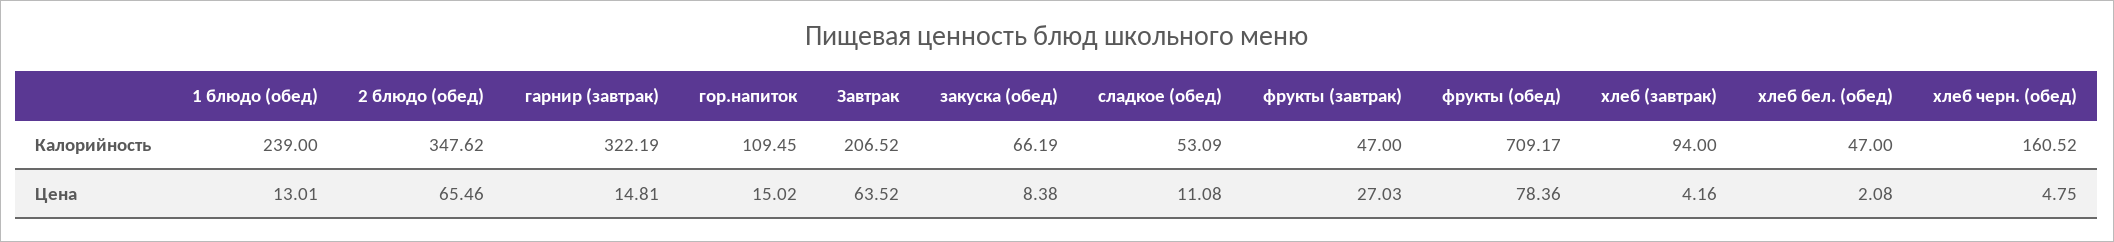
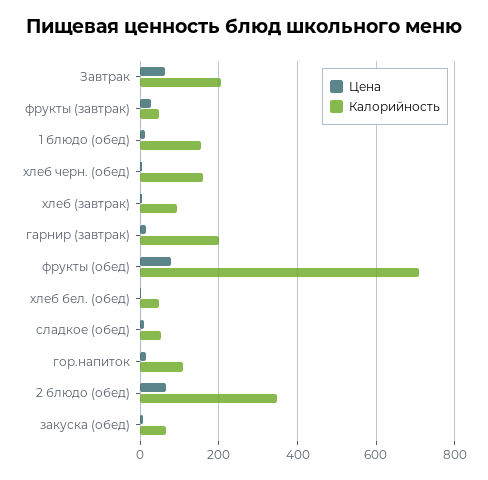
  {
    "Калорийность": {
-     "1 блюдо (обед)": 239,
+     "1 блюдо (обед)": 160,
      "2 блюдо (обед)": 347.62,
-     "гарнир (завтрак)": 322.19,
+     "гарнир (завтрак)": 200,
      "гор.напиток": 109.45,
      "Завтрак": 206.52,
      "закуска (обед)": 66.19,
      "сладкое (обед)": 53.09,
      "фрукты (завтрак)": 47,
      "фрукты (обед)": 709.17,
      "хлеб (завтрак)": 94,
      "хлеб бел. (обед)": 47,
      "хлеб черн. (обед)": 160.52
    },
    "Цена": {
      "1 блюдо (обед)": 13.01,
      "2 блюдо (обед)": 65.46,
      "гарнир (завтрак)": 14.81,
      "гор.напиток": 15.02,
      "Завтрак": 63.52,
      "закуска (обед)": 8.38,
      "сладкое (обед)": 11.08,
      "фрукты (завтрак)": 27.03,
      "фрукты (обед)": 78.36,
      "хлеб (завтрак)": 4.16,
      "хлеб бел. (обед)": 2.08,
      "хлеб черн. (обед)": 4.75
    }
  }

